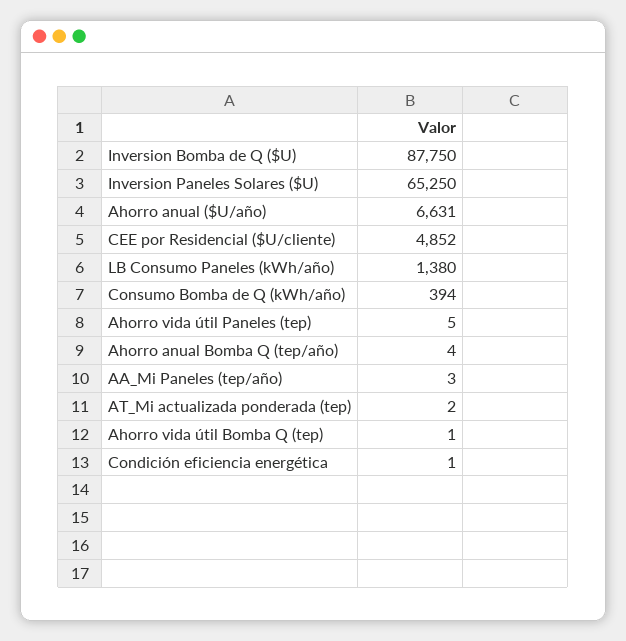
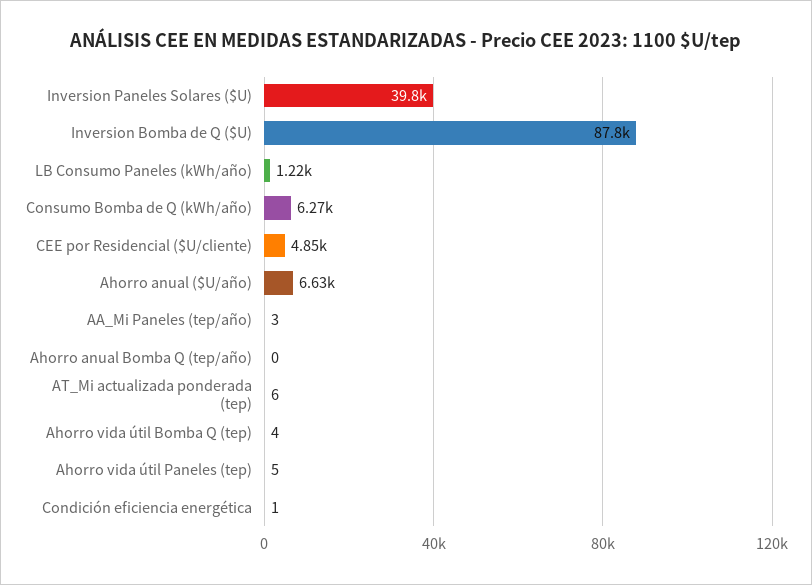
  {
    "Inversion Bomba de Q ($U)": 87750,
-   "Inversion Paneles Solares ($U)": 65250,
+   "Inversion Paneles Solares ($U)": 39800,
    "Ahorro anual ($U/año)": 6631,
    "CEE por Residencial ($U/cliente)": 4852,
-   "LB Consumo Paneles (kWh/año)": 1380,
+   "LB Consumo Paneles (kWh/año)": 1220,
-   "Consumo Bomba de Q (kWh/año)": 394,
+   "Consumo Bomba de Q (kWh/año)": 6270,
    "Ahorro vida útil Paneles (tep)": 5,
-   "Ahorro anual Bomba Q (tep/año)": 4,
+   "Ahorro anual Bomba Q (tep/año)": 0,
    "AA_Mi Paneles (tep/año)": 3,
-   "AT_Mi actualizada ponderada (tep)": 2,
+   "AT_Mi actualizada ponderada (tep)": 6,
-   "Ahorro vida útil Bomba Q (tep)": 1,
+   "Ahorro vida útil Bomba Q (tep)": 4,
    "Condición eficiencia energética": 1
  }

